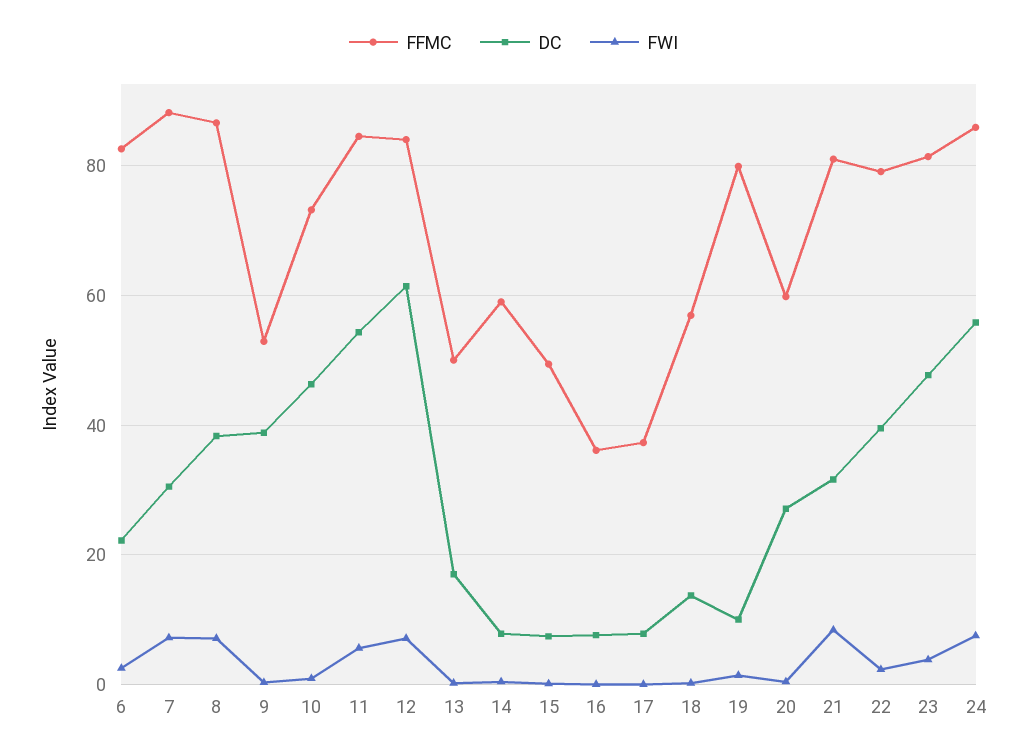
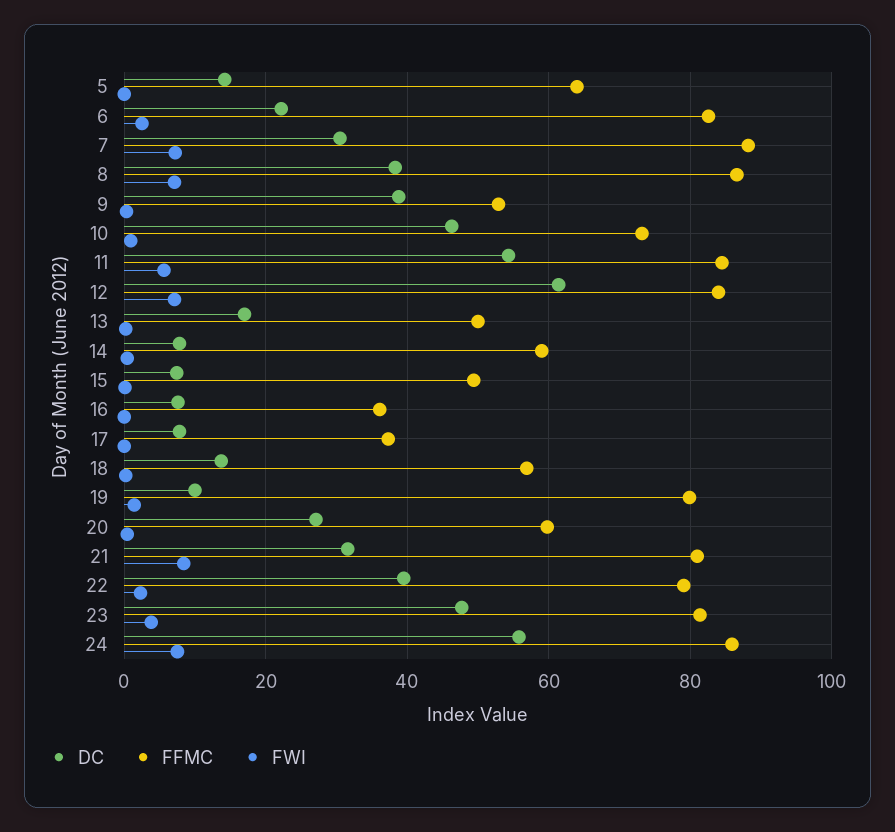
  {
    "FFMC": {
      "6": 82,
      "7": 88,
      "8": 86,
      "9": 52,
      "10": 74,
      "11": 84,
      "12": 84,
      "13": 50,
      "14": 60,
      "15": 50,
      "16": 36,
      "17": 38,
      "18": 56,
      "19": 80,
      "20": 60,
      "21": 82,
      "22": 80,
      "23": 82,
-     "24": 86
+     "24": 86,
+     "5": 64
    },
    "DC": {
      "6": 22,
      "7": 30,
      "8": 38,
      "9": 38,
      "10": 46,
      "11": 54,
      "12": 62,
      "13": 18,
      "14": 8,
      "15": 8,
      "16": 8,
      "17": 8,
      "18": 14,
      "19": 10,
      "20": 28,
      "21": 32,
      "22": 40,
      "23": 48,
-     "24": 56
+     "24": 56,
+     "5": 14
    },
    "FWI": {
      "6": 2,
      "7": 8,
      "8": 8,
      "9": 0,
      "10": 0,
      "11": 6,
      "12": 8,
      "13": 0,
      "14": 0,
      "15": 0,
      "16": 0,
      "17": 0,
      "18": 0,
      "19": 2,
      "20": 0,
      "21": 8,
      "22": 2,
      "23": 4,
-     "24": 8
+     "24": 8,
+     "5": 0
    }
  }

